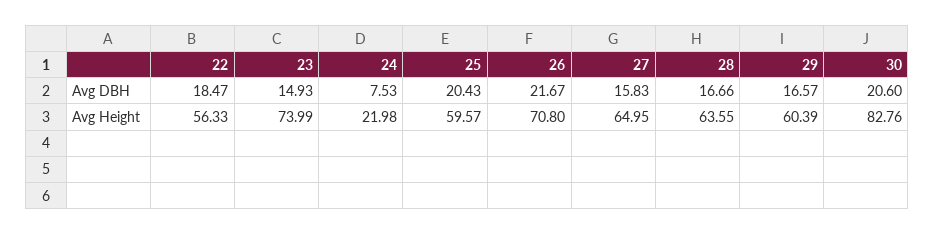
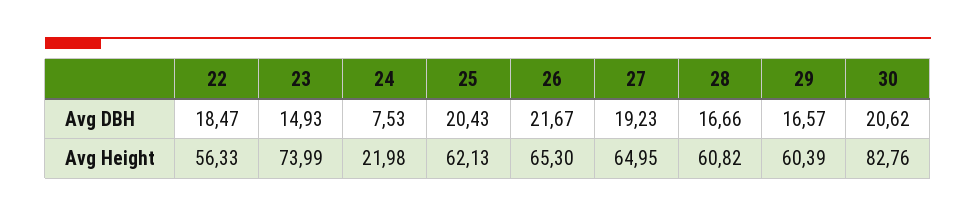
  {
    "22": {
      "Avg DBH": 18.47,
      "Avg Height": 56.33
    },
    "23": {
      "Avg DBH": 14.93,
      "Avg Height": 73.99
    },
    "24": {
      "Avg DBH": 7.53,
      "Avg Height": 21.98
    },
    "25": {
      "Avg DBH": 20.43,
-     "Avg Height": 59.57
+     "Avg Height": 62.13
    },
    "26": {
      "Avg DBH": 21.67,
-     "Avg Height": 70.8
+     "Avg Height": 65.3
    },
    "27": {
-     "Avg DBH": 15.83,
+     "Avg DBH": 19.23,
      "Avg Height": 64.95
    },
    "28": {
      "Avg DBH": 16.66,
-     "Avg Height": 63.55
+     "Avg Height": 60.82
    },
    "29": {
      "Avg DBH": 16.57,
      "Avg Height": 60.39
    },
    "30": {
-     "Avg DBH": 20.6,
+     "Avg DBH": 20.62,
      "Avg Height": 82.76
    }
  }

